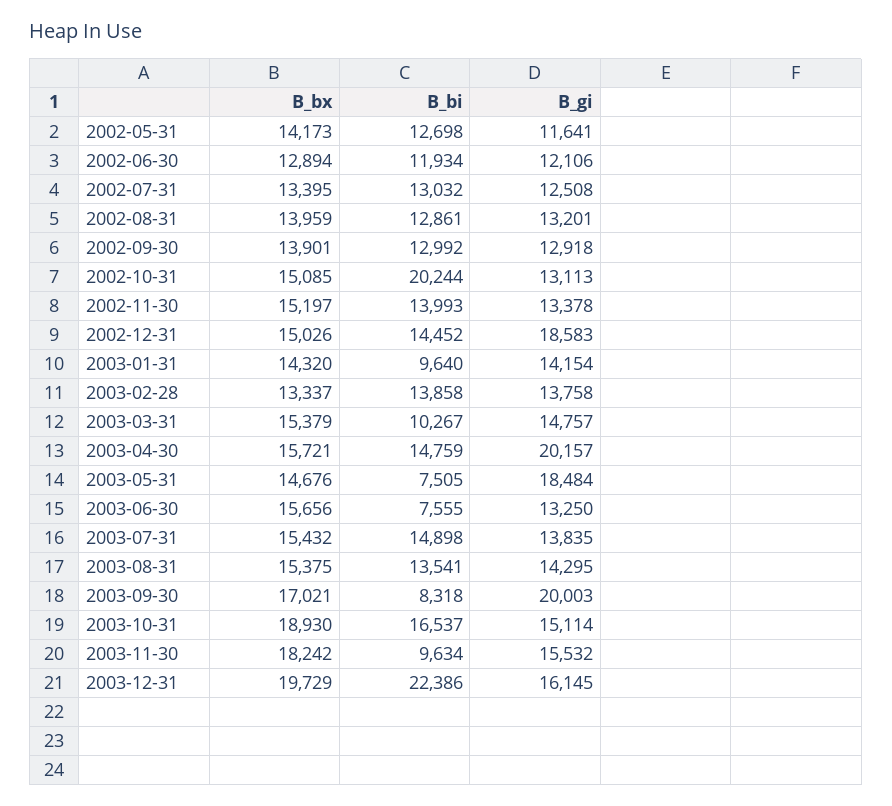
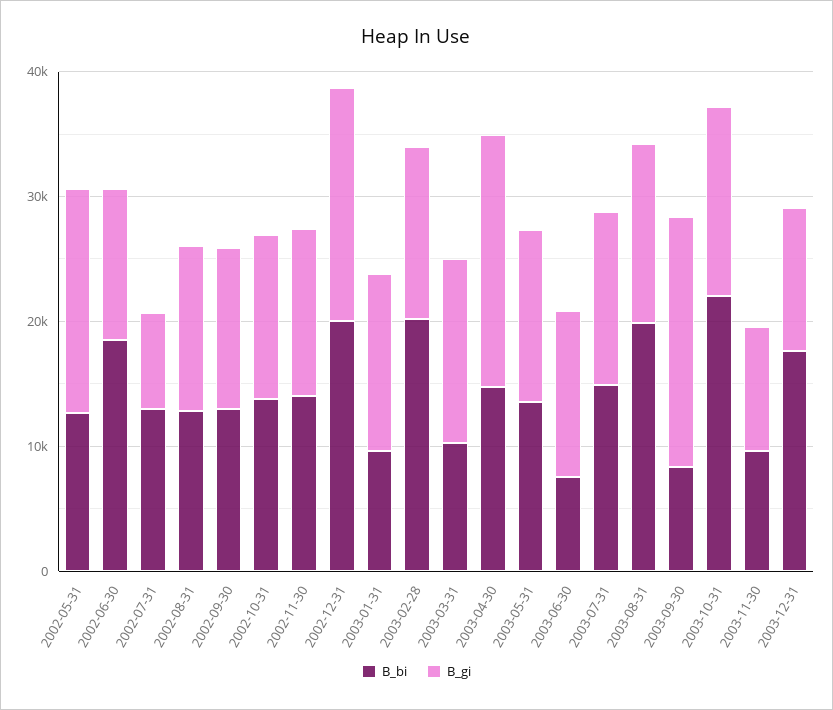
  {
-   "B_bx": {
-     "2002-05-31": 14173,
-     "2002-06-30": 12894,
-     "2002-07-31": 13395,
-     "2002-08-31": 13959,
-     "2002-09-30": 13901,
-     "2002-10-31": 15085,
-     "2002-11-30": 15197,
-     "2002-12-31": 15026,
-     "2003-01-31": 14320,
-     "2003-02-28": 13337,
-     "2003-03-31": 15379,
-     "2003-04-30": 15721,
-     "2003-05-31": 14676,
-     "2003-06-30": 15656,
-     "2003-07-31": 15432,
-     "2003-08-31": 15375,
-     "2003-09-30": 17021,
-     "2003-10-31": 18930,
-     "2003-11-30": 18242,
-     "2003-12-31": 19729
-   },
    "B_bi": {
      "2002-05-31": 12698,
-     "2002-06-30": 11934,
+     "2002-06-30": 18000,
      "2002-07-31": 13032,
      "2002-08-31": 12861,
      "2002-09-30": 12992,
-     "2002-10-31": 20244,
+     "2002-10-31": 14000,
      "2002-11-30": 13993,
-     "2002-12-31": 14452,
+     "2002-12-31": 20000,
      "2003-01-31": 9640,
-     "2003-02-28": 13858,
+     "2003-02-28": 20000,
      "2003-03-31": 10267,
      "2003-04-30": 14759,
-     "2003-05-31": 7505,
+     "2003-05-31": 14000,
      "2003-06-30": 7555,
      "2003-07-31": 14898,
-     "2003-08-31": 13541,
+     "2003-08-31": 20000,
      "2003-09-30": 8318,
-     "2003-10-31": 16537,
+     "2003-10-31": 22000,
      "2003-11-30": 9634,
-     "2003-12-31": 22386
+     "2003-12-31": 18000
    },
    "B_gi": {
-     "2002-05-31": 11641,
+     "2002-05-31": 18000,
      "2002-06-30": 12106,
-     "2002-07-31": 12508,
+     "2002-07-31": 8000,
      "2002-08-31": 13201,
      "2002-09-30": 12918,
      "2002-10-31": 13113,
      "2002-11-30": 13378,
      "2002-12-31": 18583,
      "2003-01-31": 14154,
      "2003-02-28": 13758,
      "2003-03-31": 14757,
      "2003-04-30": 20157,
-     "2003-05-31": 18484,
+     "2003-05-31": 14000,
      "2003-06-30": 13250,
      "2003-07-31": 13835,
      "2003-08-31": 14295,
      "2003-09-30": 20003,
      "2003-10-31": 15114,
-     "2003-11-30": 15532,
+     "2003-11-30": 10000,
-     "2003-12-31": 16145
+     "2003-12-31": 12000
    }
  }

